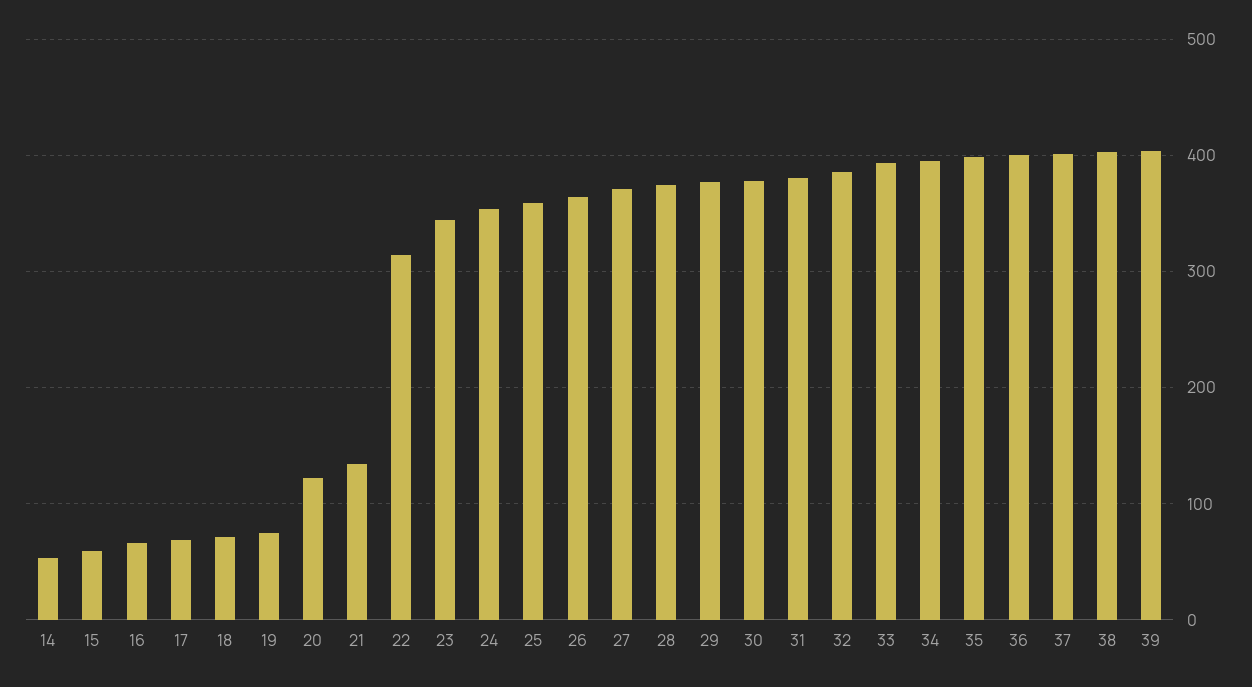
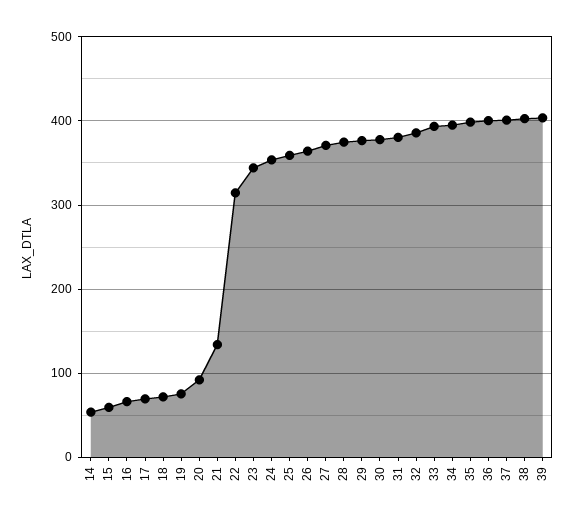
  {
    "14": 50,
    "15": 60,
    "16": 70,
    "17": 70,
    "18": 70,
    "19": 80,
-   "20": 120,
+   "20": 90,
    "21": 130,
    "22": 310,
    "23": 340,
    "24": 350,
    "25": 360,
    "26": 360,
    "27": 370,
    "28": 370,
    "29": 380,
    "30": 380,
    "31": 380,
    "32": 390,
    "33": 390,
    "34": 400,
    "35": 400,
    "36": 400,
    "37": 400,
    "38": 400,
    "39": 400
  }

